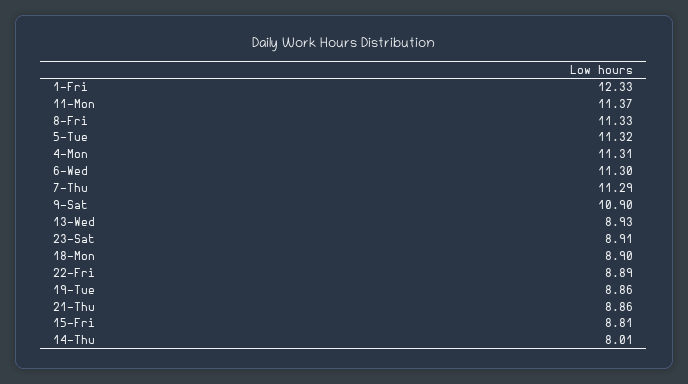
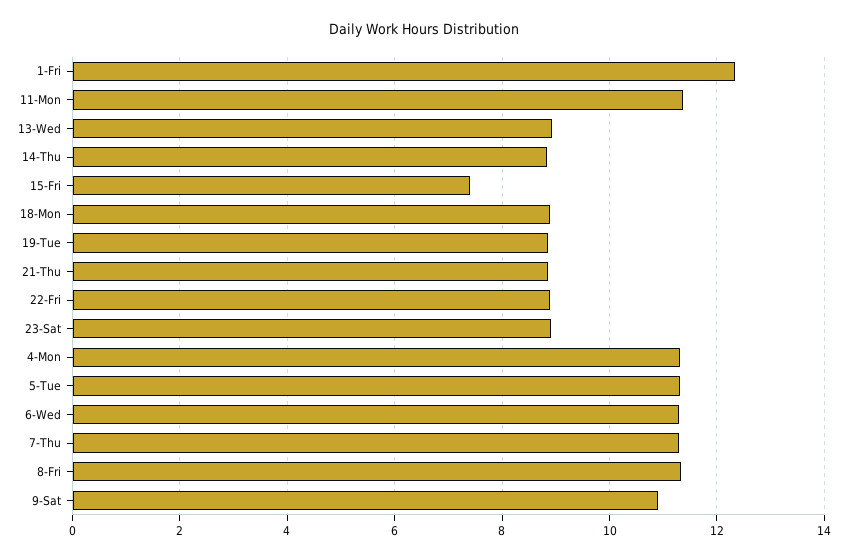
  {
    "1-Fri": 12.33,
    "11-Mon": 11.37,
    "8-Fri": 11.33,
    "5-Tue": 11.32,
    "4-Mon": 11.31,
    "6-Wed": 11.3,
    "7-Thu": 11.29,
    "9-Sat": 10.9,
    "13-Wed": 8.93,
    "23-Sat": 8.91,
    "18-Mon": 8.9,
    "22-Fri": 8.89,
    "19-Tue": 8.86,
    "21-Thu": 8.86,
-   "15-Fri": 8.81,
+   "15-Fri": 7.4,
-   "14-Thu": 8.01
+   "14-Thu": 8.8
  }

